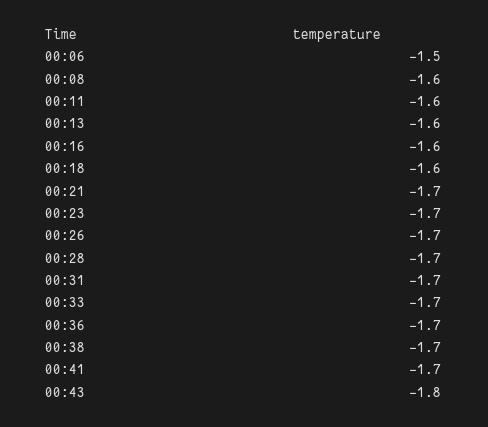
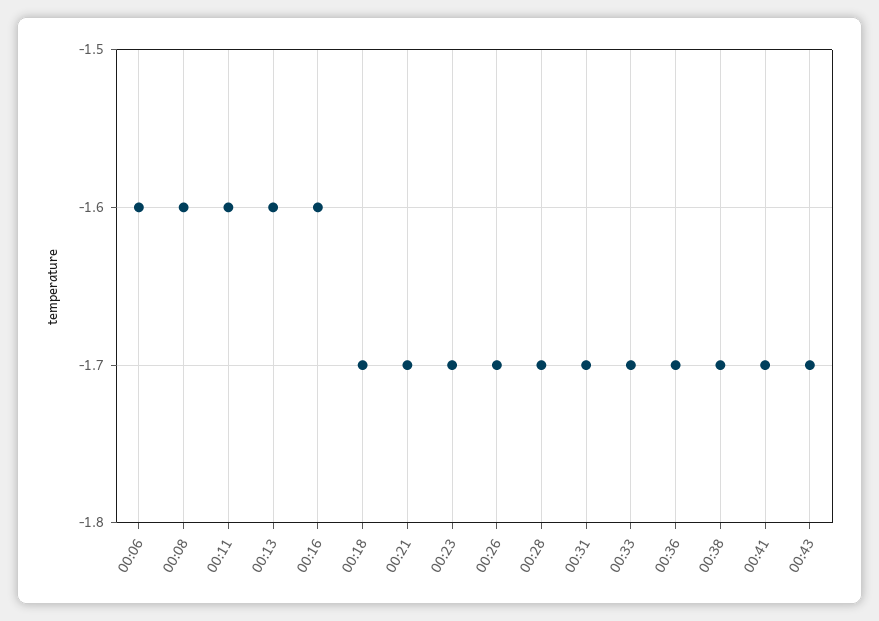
  {
-   "00:06": -1.5,
+   "00:06": -1.6,
    "00:08": -1.6,
    "00:11": -1.6,
    "00:13": -1.6,
    "00:16": -1.6,
-   "00:18": -1.6,
+   "00:18": -1.7,
    "00:21": -1.7,
    "00:23": -1.7,
    "00:26": -1.7,
    "00:28": -1.7,
    "00:31": -1.7,
    "00:33": -1.7,
    "00:36": -1.7,
    "00:38": -1.7,
    "00:41": -1.7,
-   "00:43": -1.8
+   "00:43": -1.7
  }

